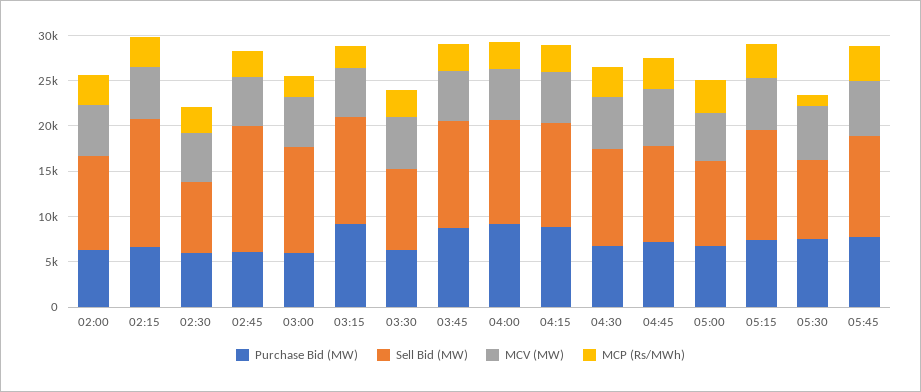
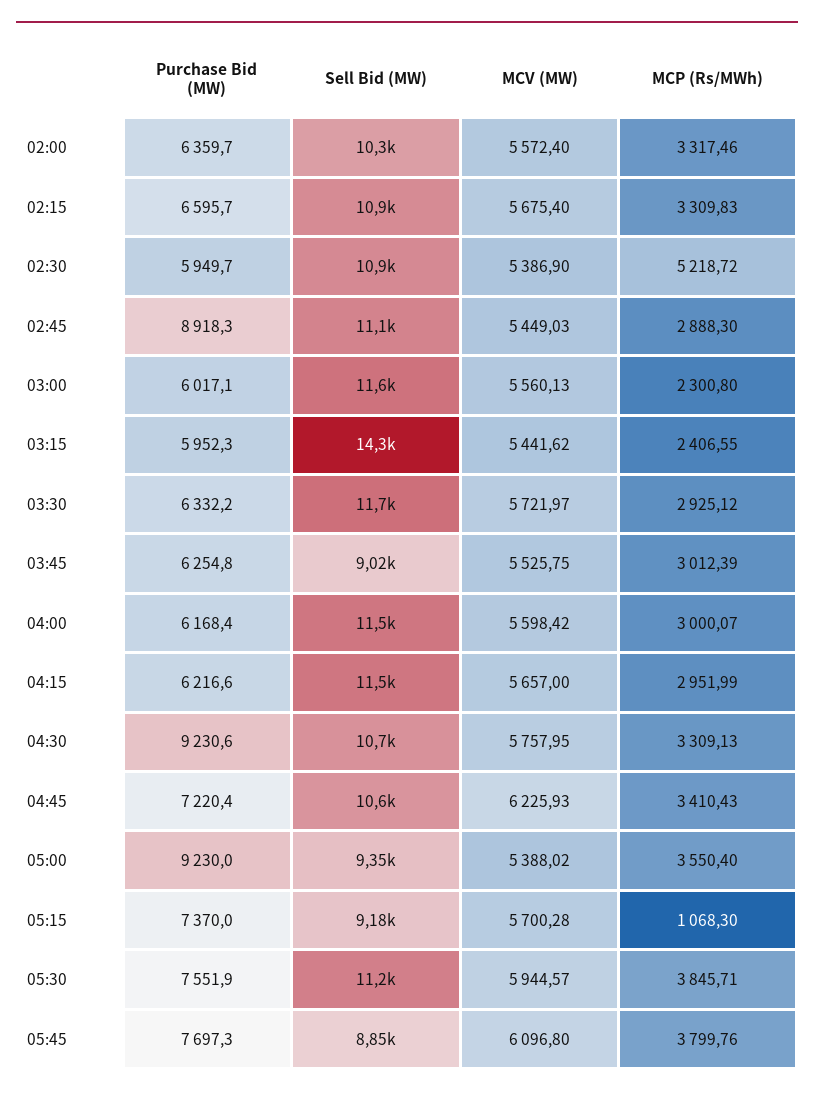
  {
    "Purchase Bid (MW)": {
      "02:00": 6359.7,
      "02:15": 6595.7,
      "02:30": 5949.7,
-     "02:45": 6000,
+     "02:45": 8918.3,
      "03:00": 6017.1,
-     "03:15": 9000,
+     "03:15": 5952.3,
      "03:30": 6332.2,
-     "03:45": 9000,
+     "03:45": 6254.8,
-     "04:00": 9000,
+     "04:00": 6168.4,
-     "04:15": 9000,
+     "04:15": 6216.6,
-     "04:30": 7000,
+     "04:30": 9230.6,
      "04:45": 7220.4,
-     "05:00": 7000,
+     "05:00": 9230,
      "05:15": 7370,
      "05:30": 7551.9,
      "05:45": 7697.3
    },
    "Sell Bid (MW)": {
      "02:00": 10300,
-     "02:15": 14000,
+     "02:15": 10900,
-     "02:30": 8000,
+     "02:30": 10900,
-     "02:45": 14000,
+     "02:45": 11100,
      "03:00": 11600,
-     "03:15": 12000,
+     "03:15": 14300,
-     "03:30": 9000,
+     "03:30": 11700,
-     "03:45": 12000,
+     "03:45": 9020,
      "04:00": 11500,
      "04:15": 11500,
      "04:30": 10700,
      "04:45": 10600,
      "05:00": 9350,
-     "05:15": 12000,
+     "05:15": 9180,
-     "05:30": 9000,
+     "05:30": 11200,
-     "05:45": 11000
+     "05:45": 8850
    },
    "MCV (MW)": {
      "02:00": 5572.4,
      "02:15": 5675.4,
      "02:30": 5386.9,
      "02:45": 5449.03,
      "03:00": 5560.13,
      "03:15": 5441.62,
      "03:30": 5721.97,
      "03:45": 5525.75,
      "04:00": 5598.42,
      "04:15": 5657,
      "04:30": 5757.95,
      "04:45": 6225.93,
      "05:00": 5388.02,
      "05:15": 5700.28,
      "05:30": 5944.57,
      "05:45": 6096.8
    },
    "MCP (Rs/MWh)": {
      "02:00": 3317.46,
      "02:15": 3309.83,
-     "02:30": 3000,
+     "02:30": 5218.72,
      "02:45": 2888.3,
      "03:00": 2300.8,
      "03:15": 2406.55,
      "03:30": 2925.12,
      "03:45": 3012.39,
      "04:00": 3000.07,
      "04:15": 2951.99,
      "04:30": 3309.13,
      "04:45": 3410.43,
      "05:00": 3550.4,
-     "05:15": 4000,
+     "05:15": 1068.3,
-     "05:30": 1000,
+     "05:30": 3845.71,
      "05:45": 3799.76
    }
  }

